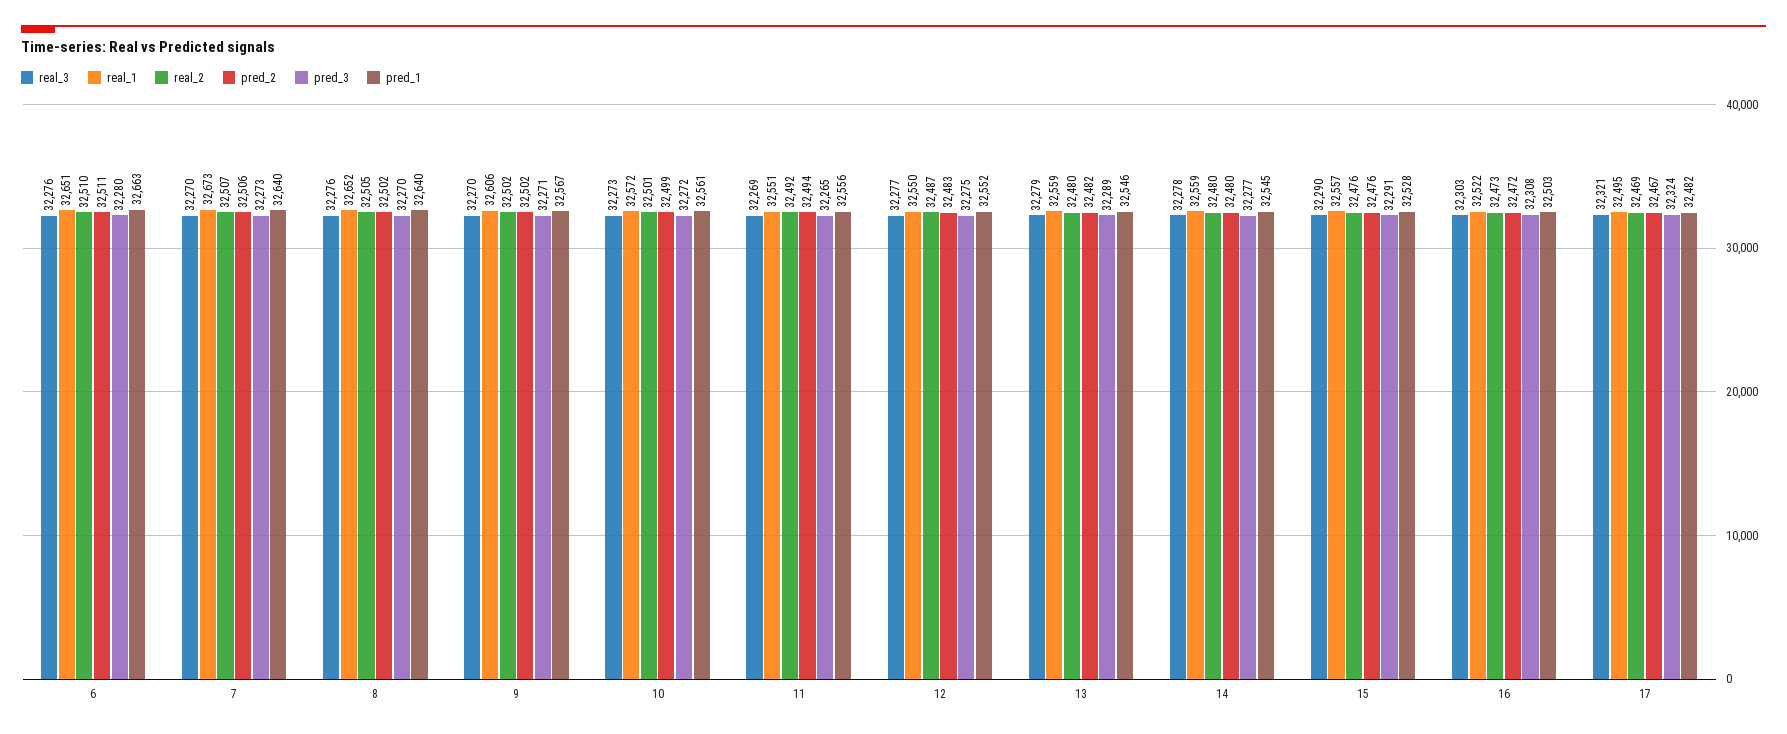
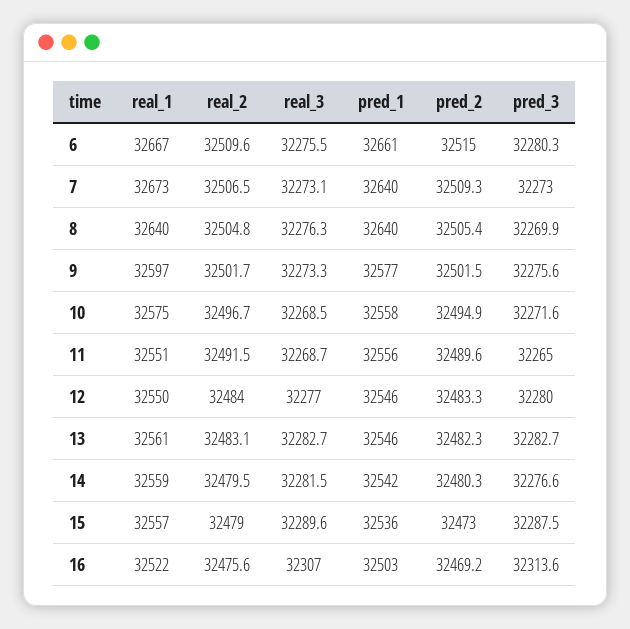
  {
    "real_3": {
      "6": 32275.5,
-     "7": 32270,
+     "7": 32273.1,
      "8": 32276.3,
-     "9": 32270,
+     "9": 32273.3,
-     "10": 32273,
+     "10": 32268.5,
      "11": 32268.7,
      "12": 32277,
-     "13": 32279,
+     "13": 32282.7,
-     "14": 32278,
+     "14": 32281.5,
      "15": 32289.6,
-     "16": 32303,
+     "16": 32307
-     "17": 32321
    },
    "real_1": {
-     "6": 32651,
+     "6": 32667,
      "7": 32673,
-     "8": 32652,
+     "8": 32640,
-     "9": 32606,
+     "9": 32597,
-     "10": 32572,
+     "10": 32575,
      "11": 32551,
      "12": 32550,
-     "13": 32559,
+     "13": 32561,
      "14": 32559,
      "15": 32557,
-     "16": 32522,
+     "16": 32522
-     "17": 32495
    },
    "real_2": {
      "6": 32509.6,
      "7": 32506.5,
      "8": 32504.8,
      "9": 32501.7,
-     "10": 32501,
+     "10": 32496.7,
      "11": 32491.5,
-     "12": 32487,
+     "12": 32484,
-     "13": 32480,
+     "13": 32483.1,
      "14": 32479.5,
-     "15": 32476,
+     "15": 32479,
-     "16": 32473,
+     "16": 32475.6
-     "17": 32469
    },
    "pred_2": {
-     "6": 32511,
+     "6": 32515,
-     "7": 32506,
+     "7": 32509.3,
-     "8": 32502,
+     "8": 32505.4,
      "9": 32501.5,
-     "10": 32499,
+     "10": 32494.9,
-     "11": 32494,
+     "11": 32489.6,
      "12": 32483.3,
      "13": 32482.3,
      "14": 32480.3,
-     "15": 32476,
+     "15": 32473,
-     "16": 32472,
+     "16": 32469.2
-     "17": 32467
    },
    "pred_3": {
      "6": 32280.3,
      "7": 32273,
      "8": 32269.9,
-     "9": 32271,
+     "9": 32275.6,
      "10": 32271.6,
      "11": 32265,
-     "12": 32275,
+     "12": 32280,
-     "13": 32289,
+     "13": 32282.7,
      "14": 32276.6,
-     "15": 32291,
+     "15": 32287.5,
-     "16": 32308,
+     "16": 32313.6
-     "17": 32324
    },
    "pred_1": {
-     "6": 32663,
+     "6": 32661,
      "7": 32640,
      "8": 32640,
-     "9": 32567,
+     "9": 32577,
-     "10": 32561,
+     "10": 32558,
      "11": 32556,
-     "12": 32552,
+     "12": 32546,
      "13": 32546,
-     "14": 32545,
+     "14": 32542,
-     "15": 32528,
+     "15": 32536,
-     "16": 32503,
+     "16": 32503
-     "17": 32482
    }
  }

